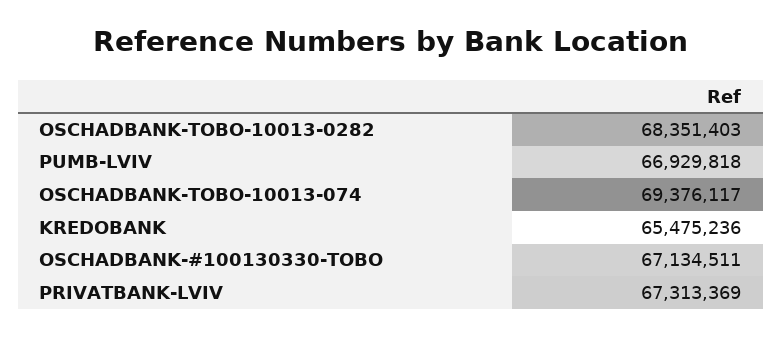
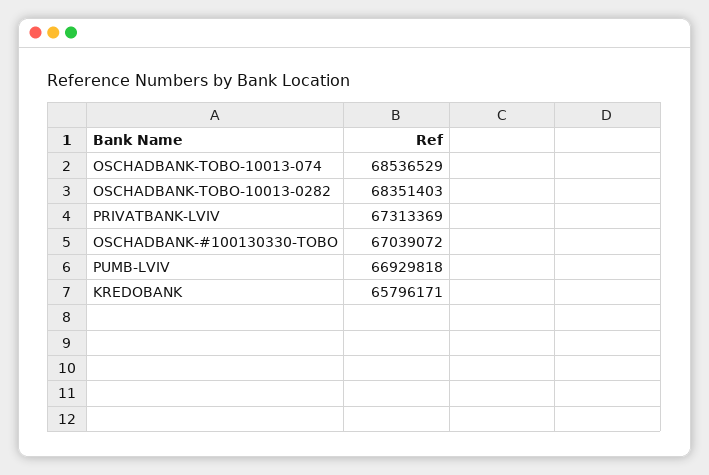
  {
    "OSCHADBANK-TOBO-10013-0282": 68351403,
    "PUMB-LVIV": 66929818,
-   "OSCHADBANK-TOBO-10013-074": 69376117,
+   "OSCHADBANK-TOBO-10013-074": 68536529,
-   "KREDOBANK": 65475236,
+   "KREDOBANK": 65796171,
-   "OSCHADBANK-#100130330-TOBO": 67134511,
+   "OSCHADBANK-#100130330-TOBO": 67039072,
    "PRIVATBANK-LVIV": 67313369
  }

